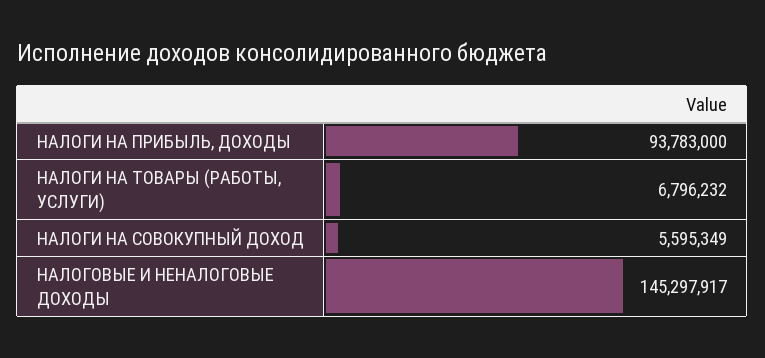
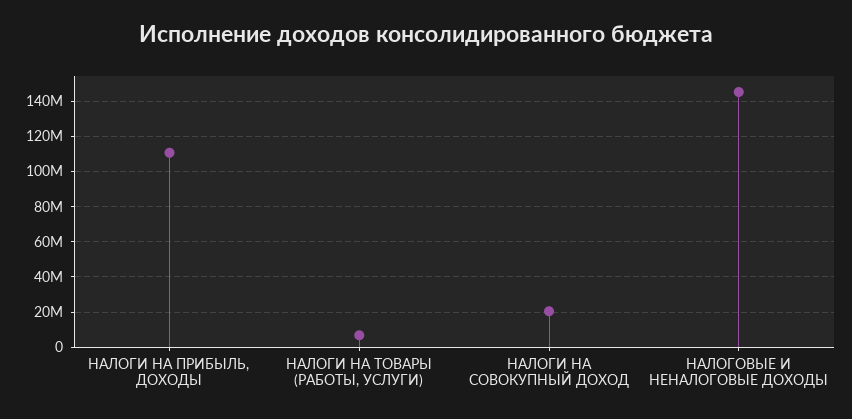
  {
-   "НАЛОГИ НА ПРИБЫЛЬ, ДОХОДЫ": 93783000,
+   "НАЛОГИ НА ПРИБЫЛЬ, ДОХОДЫ": 110000000,
    "НАЛОГИ НА ТОВАРЫ (РАБОТЫ, УСЛУГИ)": 6796232,
-   "НАЛОГИ НА СОВОКУПНЫЙ ДОХОД": 5595349,
+   "НАЛОГИ НА СОВОКУПНЫЙ ДОХОД": 20000000,
    "НАЛОГОВЫЕ И НЕНАЛОГОВЫЕ ДОХОДЫ": 145297917
  }

